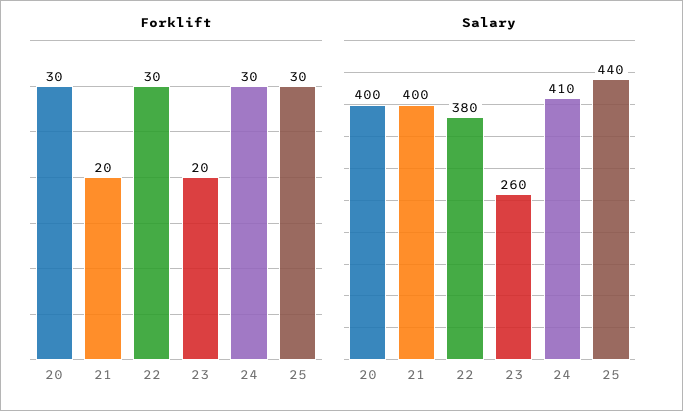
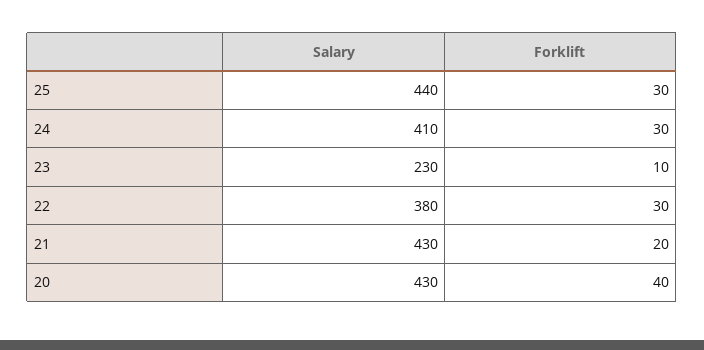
  {
    "Forklift": {
-     "20": 30,
+     "20": 40,
      "21": 20,
      "22": 30,
-     "23": 20,
+     "23": 10,
      "24": 30,
      "25": 30
    },
    "Salary": {
-     "20": 400,
+     "20": 430,
-     "21": 400,
+     "21": 430,
      "22": 380,
-     "23": 260,
+     "23": 230,
      "24": 410,
      "25": 440
    }
  }

